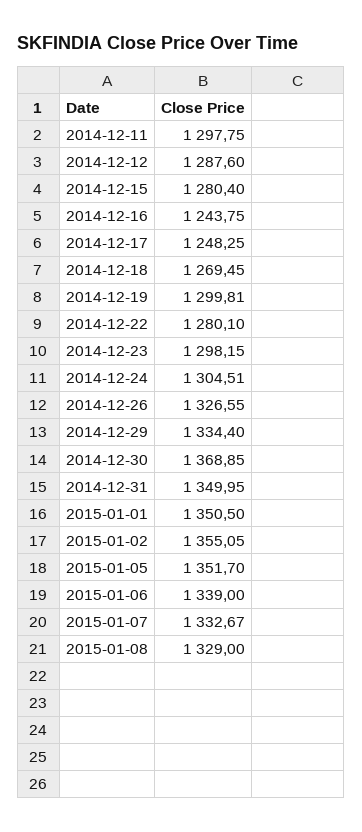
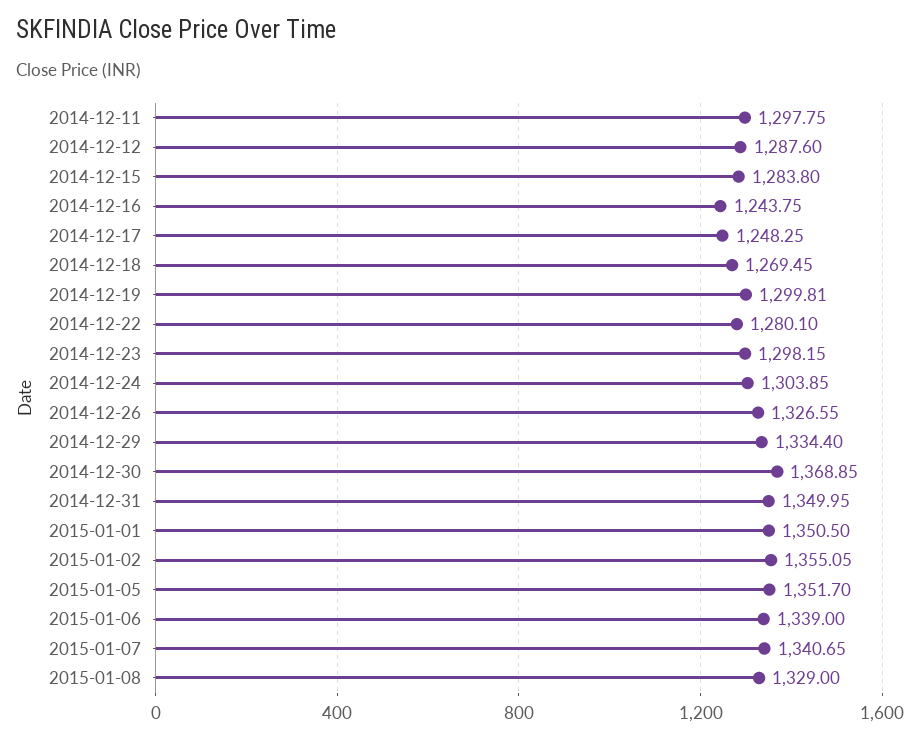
  {
    "2014-12-11": 1297.75,
    "2014-12-12": 1287.6,
-   "2014-12-15": 1280.4,
+   "2014-12-15": 1283.8,
    "2014-12-16": 1243.75,
    "2014-12-17": 1248.25,
    "2014-12-18": 1269.45,
    "2014-12-19": 1299.81,
    "2014-12-22": 1280.1,
    "2014-12-23": 1298.15,
-   "2014-12-24": 1304.51,
+   "2014-12-24": 1303.85,
    "2014-12-26": 1326.55,
    "2014-12-29": 1334.4,
    "2014-12-30": 1368.85,
    "2014-12-31": 1349.95,
    "2015-01-01": 1350.5,
    "2015-01-02": 1355.05,
    "2015-01-05": 1351.7,
    "2015-01-06": 1339,
-   "2015-01-07": 1332.67,
+   "2015-01-07": 1340.65,
    "2015-01-08": 1329
  }

